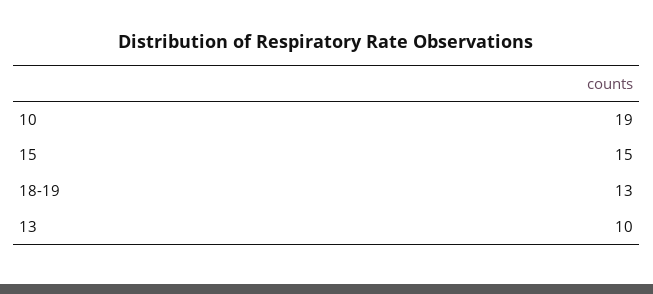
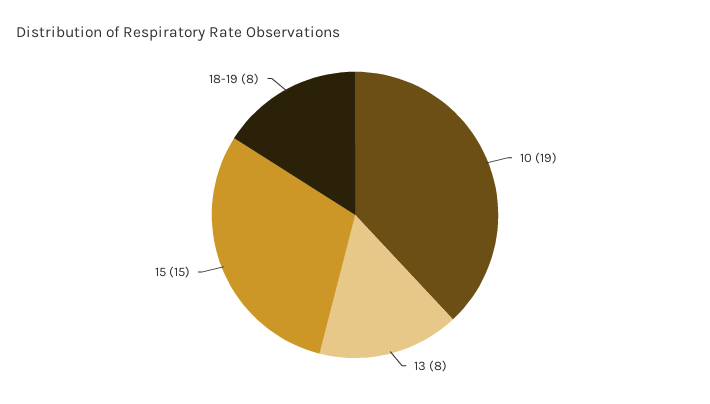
  {
    "10": 19,
    "15": 15,
-   "18-19": 13,
+   "18-19": 8,
-   "13": 10
+   "13": 8
  }

